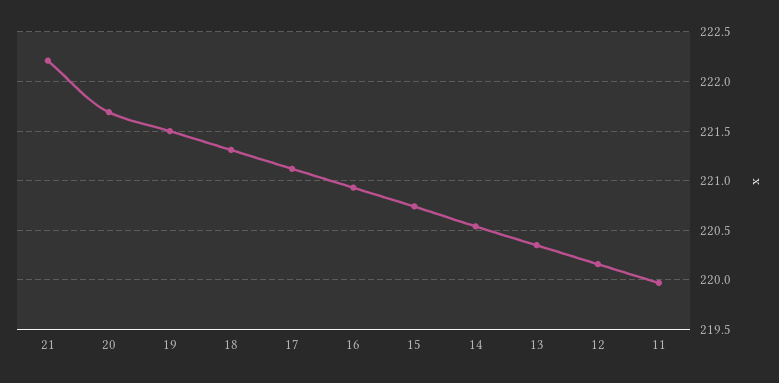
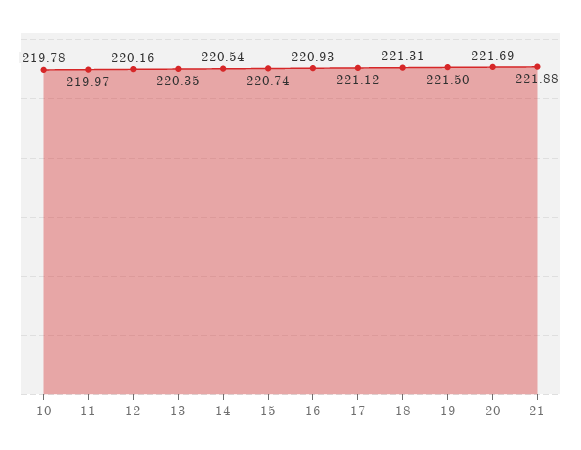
  {
-   "21": 222.2,
+   "21": 221.88,
    "20": 221.69,
    "19": 221.5,
    "18": 221.31,
    "17": 221.12,
    "16": 220.93,
    "15": 220.74,
    "14": 220.54,
    "13": 220.35,
    "12": 220.16,
-   "11": 219.97
+   "11": 219.97,
+   "10": 219.78
  }

